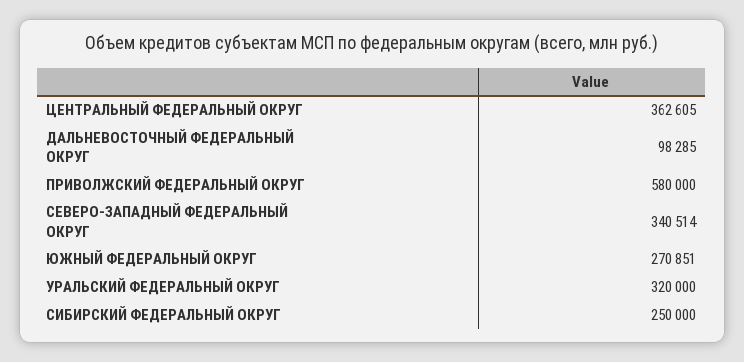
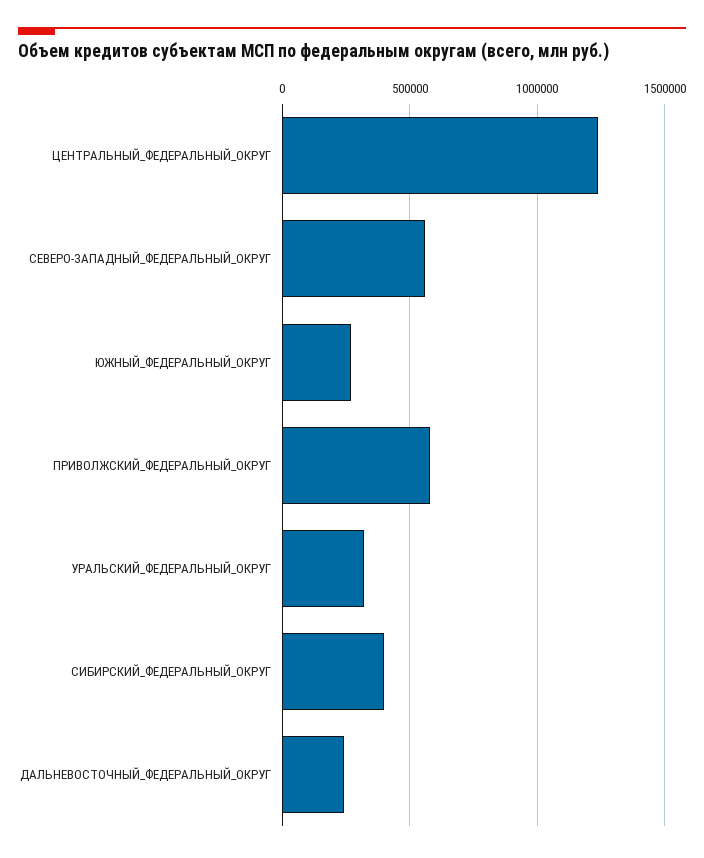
  {
-   "ЦЕНТРАЛЬНЫЙ ФЕДЕРАЛЬНЫЙ ОКРУГ": 362605,
+   "ЦЕНТРАЛЬНЫЙ ФЕДЕРАЛЬНЫЙ ОКРУГ": 1250000,
-   "ДАЛЬНЕВОСТОЧНЫЙ ФЕДЕРАЛЬНЫЙ ОКРУГ": 98285,
+   "ДАЛЬНЕВОСТОЧНЫЙ ФЕДЕРАЛЬНЫЙ ОКРУГ": 250000,
    "ПРИВОЛЖСКИЙ ФЕДЕРАЛЬНЫЙ ОКРУГ": 580000,
-   "СЕВЕРО-ЗАПАДНЫЙ ФЕДЕРАЛЬНЫЙ ОКРУГ": 340514,
+   "СЕВЕРО-ЗАПАДНЫЙ ФЕДЕРАЛЬНЫЙ ОКРУГ": 550000,
    "ЮЖНЫЙ ФЕДЕРАЛЬНЫЙ ОКРУГ": 270851,
    "УРАЛЬСКИЙ ФЕДЕРАЛЬНЫЙ ОКРУГ": 320000,
-   "СИБИРСКИЙ ФЕДЕРАЛЬНЫЙ ОКРУГ": 250000
+   "СИБИРСКИЙ ФЕДЕРАЛЬНЫЙ ОКРУГ": 400000
  }

